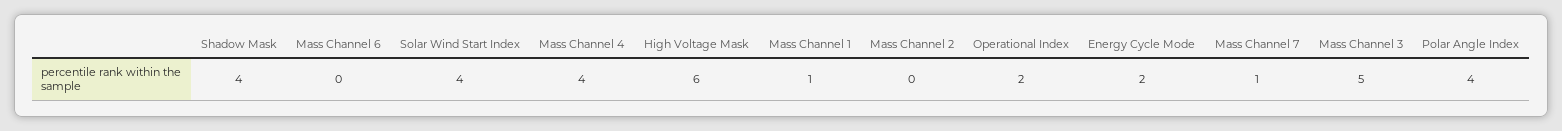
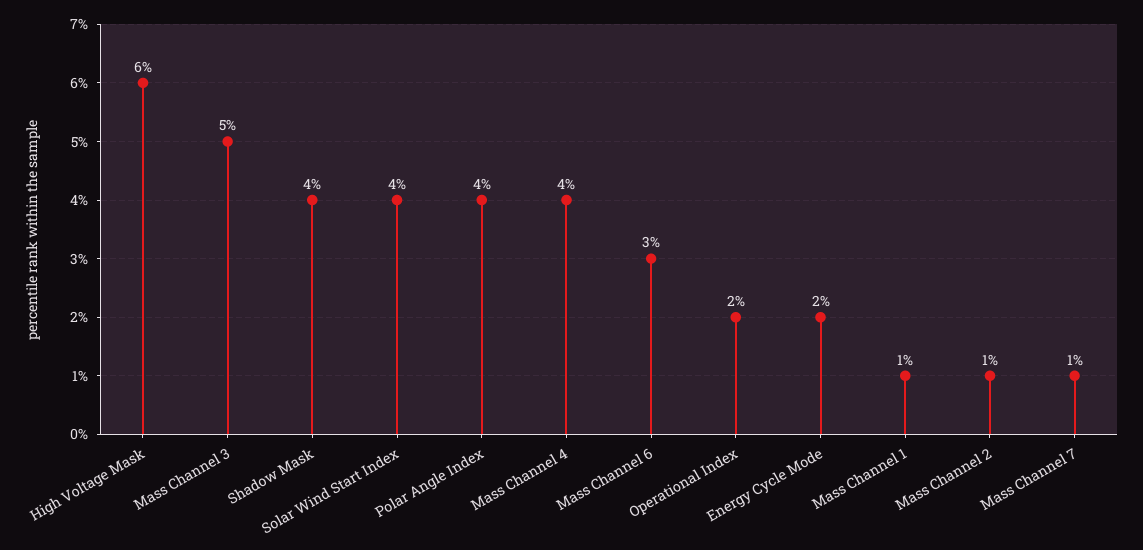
  {
    "Shadow Mask": 4,
-   "Mass Channel 6": 0,
+   "Mass Channel 6": 3,
    "Solar Wind Start Index": 4,
    "Mass Channel 4": 4,
    "High Voltage Mask": 6,
    "Mass Channel 1": 1,
-   "Mass Channel 2": 0,
+   "Mass Channel 2": 1,
    "Operational Index": 2,
    "Energy Cycle Mode": 2,
    "Mass Channel 7": 1,
    "Mass Channel 3": 5,
    "Polar Angle Index": 4
  }

